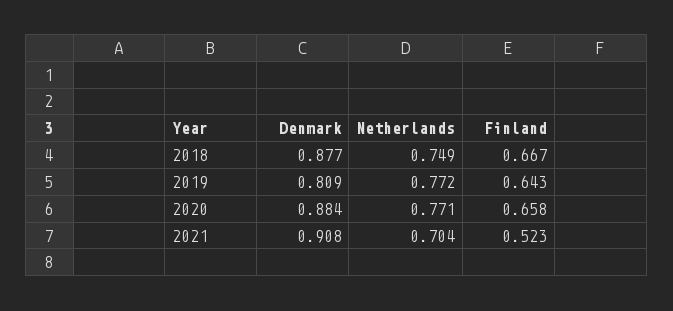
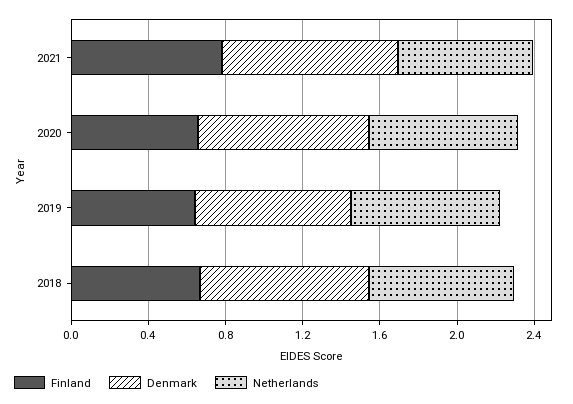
  {
    "Denmark": {
      "2018": 0.877,
      "2019": 0.809,
      "2020": 0.884,
      "2021": 0.908
    },
    "Netherlands": {
      "2018": 0.749,
      "2019": 0.772,
      "2020": 0.771,
      "2021": 0.704
    },
    "Finland": {
      "2018": 0.667,
      "2019": 0.643,
      "2020": 0.658,
-     "2021": 0.523
+     "2021": 0.8
    }
  }

